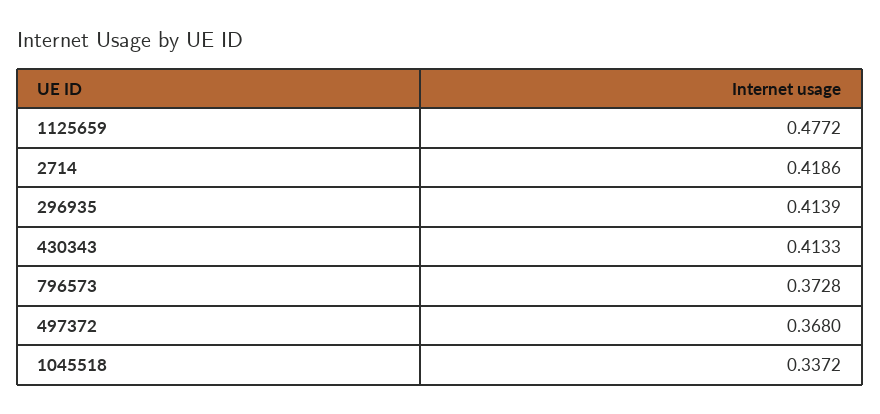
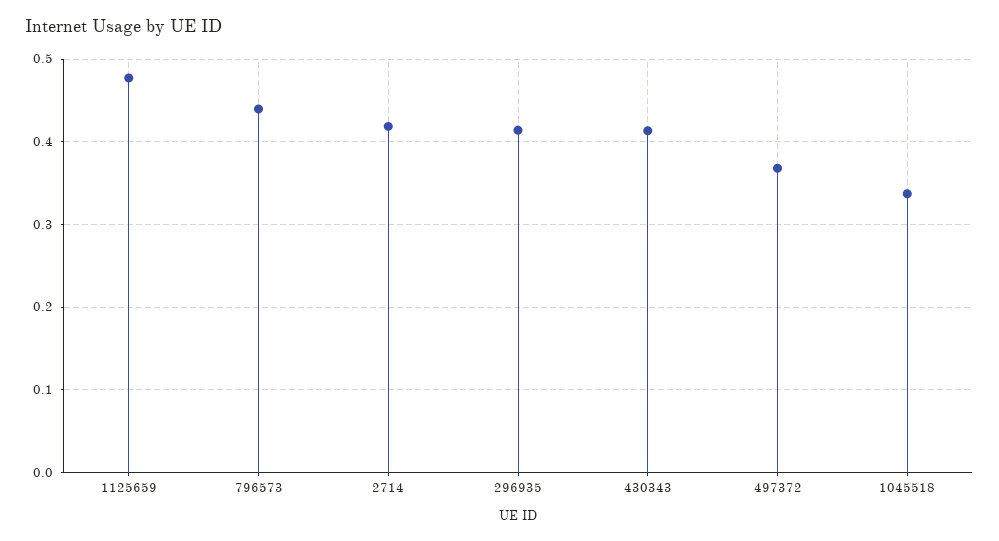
  {
    "1125659": 0.4772,
    "2714": 0.4186,
    "296935": 0.4139,
    "430343": 0.4133,
-   "796573": 0.3728,
+   "796573": 0.44,
    "497372": 0.368,
    "1045518": 0.3372
  }

